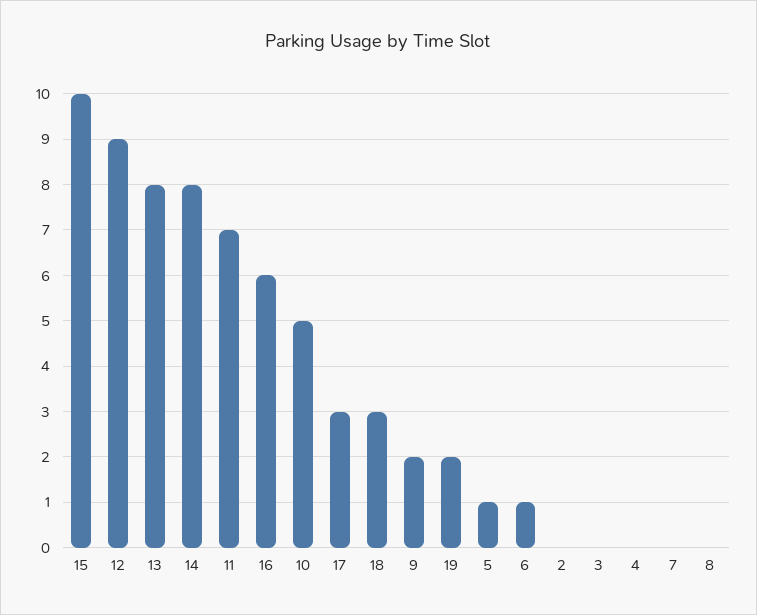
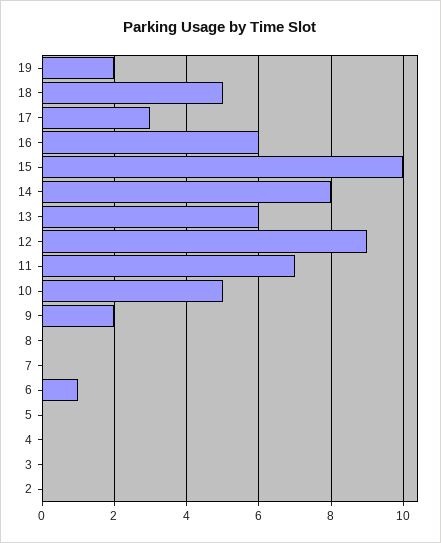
  {
    "15": 10,
    "12": 9,
-   "13": 8,
+   "13": 6,
    "14": 8,
    "11": 7,
    "16": 6,
    "10": 5,
    "17": 3,
-   "18": 3,
+   "18": 5,
    "9": 2,
    "19": 2,
-   "5": 1,
+   "5": 0,
    "6": 1,
    "2": 0,
    "3": 0,
    "4": 0,
    "7": 0,
    "8": 0
  }

